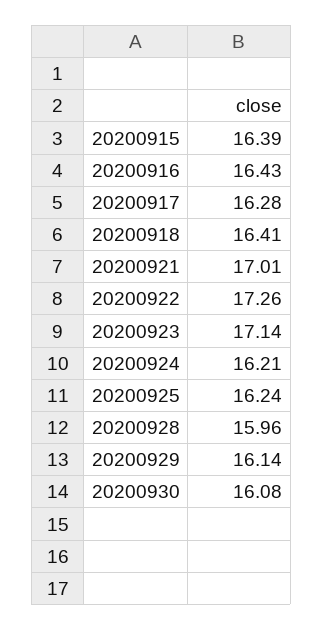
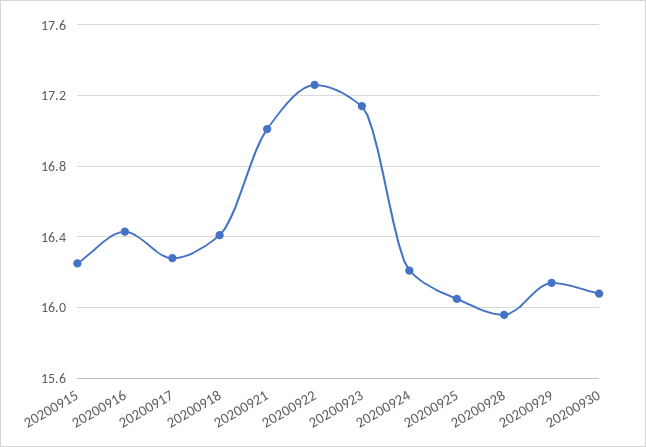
  {
-   "20200915": 16.39,
+   "20200915": 16.25,
    "20200916": 16.43,
    "20200917": 16.28,
    "20200918": 16.41,
    "20200921": 17.01,
    "20200922": 17.26,
    "20200923": 17.14,
    "20200924": 16.21,
-   "20200925": 16.24,
+   "20200925": 16.05,
    "20200928": 15.96,
    "20200929": 16.14,
    "20200930": 16.08
  }

